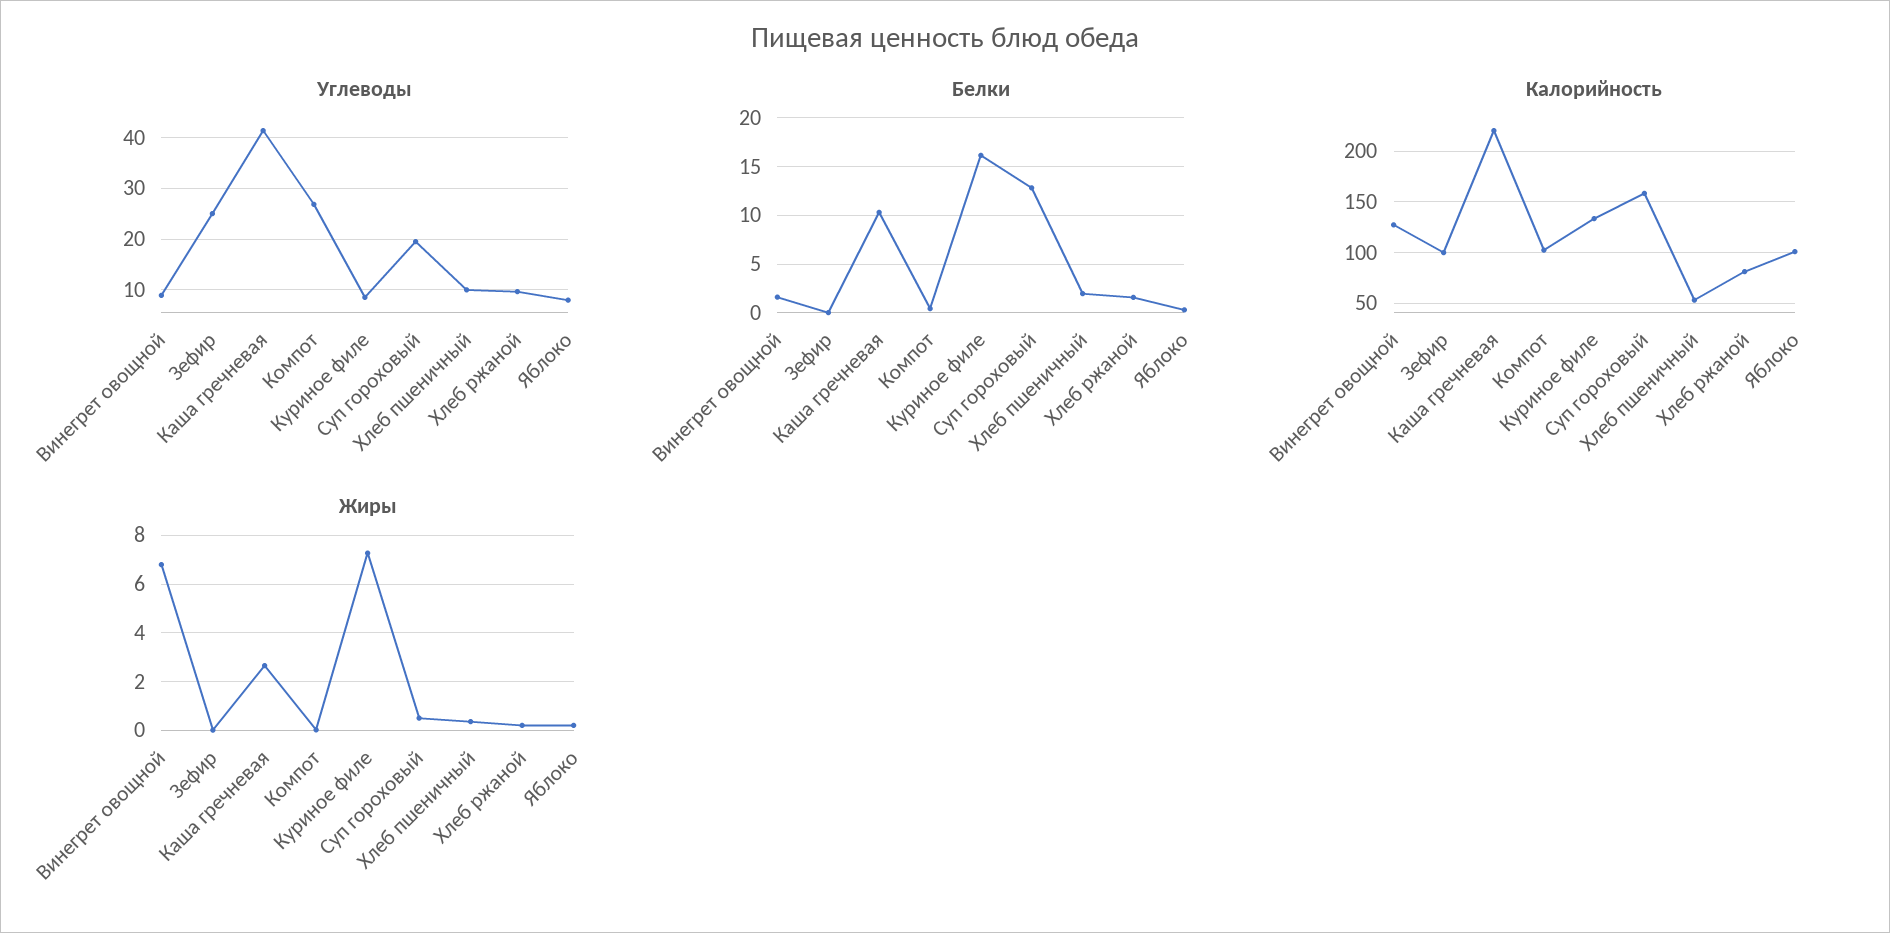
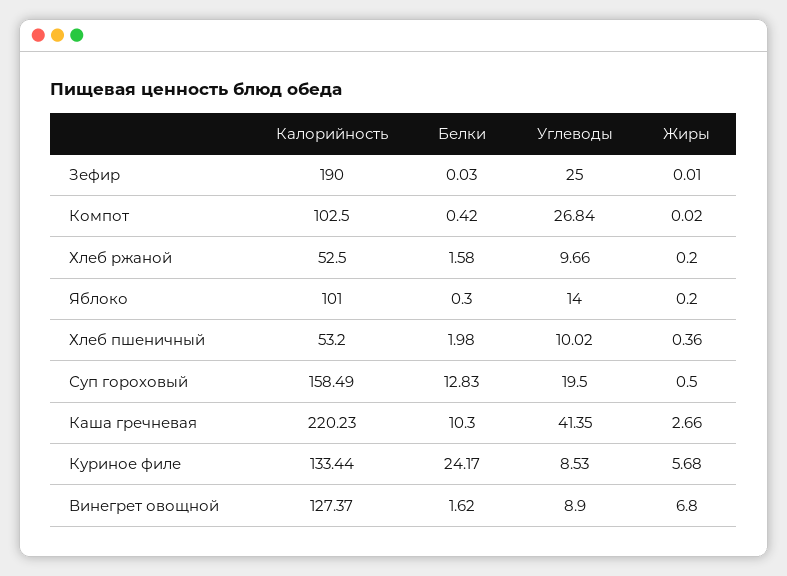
  {
    "Углеводы": {
      "Винегрет овощной": 8.9,
      "Зефир": 25,
      "Каша гречневая": 41.35,
      "Компот": 26.84,
      "Куриное филе": 8.53,
      "Суп гороховый": 19.5,
      "Хлеб пшеничный": 10.02,
      "Хлеб ржаной": 9.66,
-     "Яблоко": 8
+     "Яблоко": 14
    },
    "Белки": {
      "Винегрет овощной": 1.62,
      "Зефир": 0.03,
      "Каша гречневая": 10.3,
      "Компот": 0.42,
-     "Куриное филе": 16,
+     "Куриное филе": 24.17,
      "Суп гороховый": 12.83,
      "Хлеб пшеничный": 1.98,
      "Хлеб ржаной": 1.58,
      "Яблоко": 0.3
    },
    "Калорийность": {
      "Винегрет овощной": 127.37,
-     "Зефир": 100,
+     "Зефир": 190,
      "Каша гречневая": 220.23,
      "Компот": 102.5,
      "Куриное филе": 133.44,
      "Суп гороховый": 158.49,
      "Хлеб пшеничный": 53.2,
-     "Хлеб ржаной": 80,
+     "Хлеб ржаной": 52.5,
      "Яблоко": 101
    },
    "Жиры": {
      "Винегрет овощной": 6.8,
      "Зефир": 0.01,
      "Каша гречневая": 2.66,
      "Компот": 0.02,
-     "Куриное филе": 7.25,
+     "Куриное филе": 5.68,
      "Суп гороховый": 0.5,
      "Хлеб пшеничный": 0.36,
      "Хлеб ржаной": 0.2,
      "Яблоко": 0.2
    }
  }

